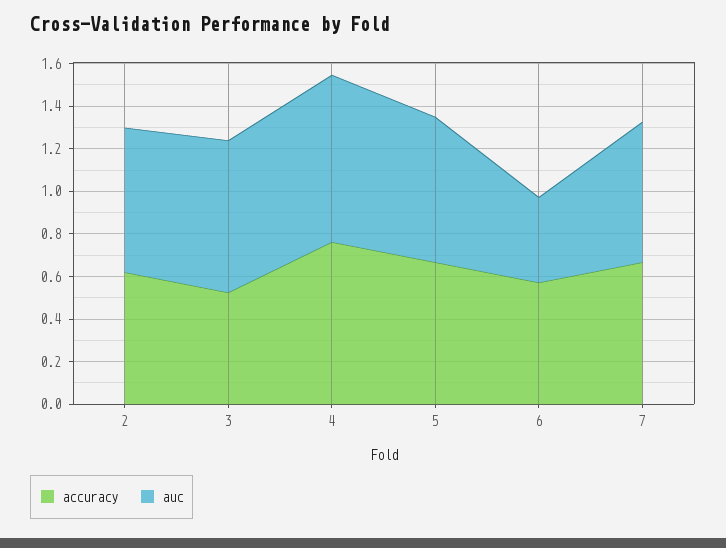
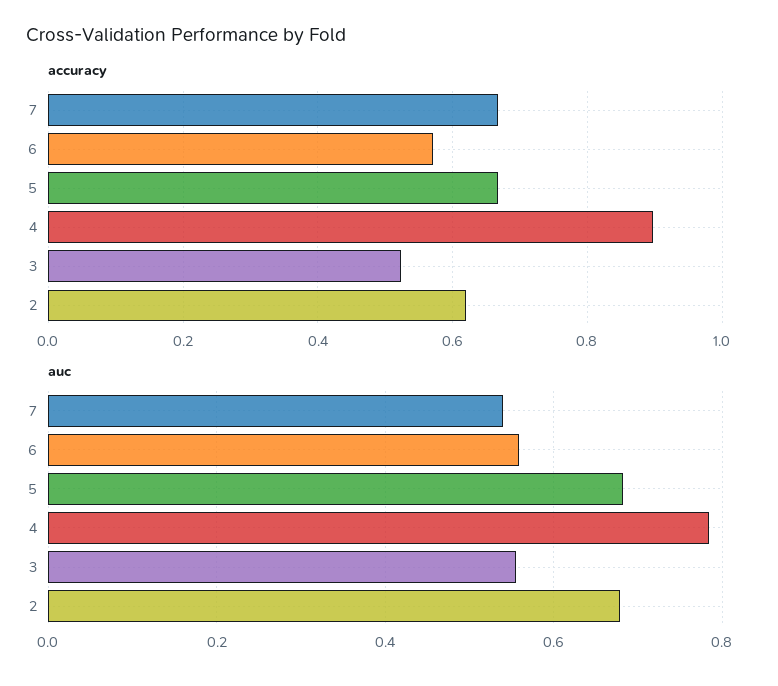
  {
    "accuracy": {
      "2": 0.62,
      "3": 0.52,
-     "4": 0.75,
+     "4": 0.9,
      "5": 0.66,
      "6": 0.58,
      "7": 0.66
    },
    "auc": {
      "2": 0.68,
-     "3": 0.7,
+     "3": 0.56,
      "4": 0.78,
      "5": 0.68,
-     "6": 0.4,
+     "6": 0.56,
-     "7": 0.65
+     "7": 0.54
    }
  }

